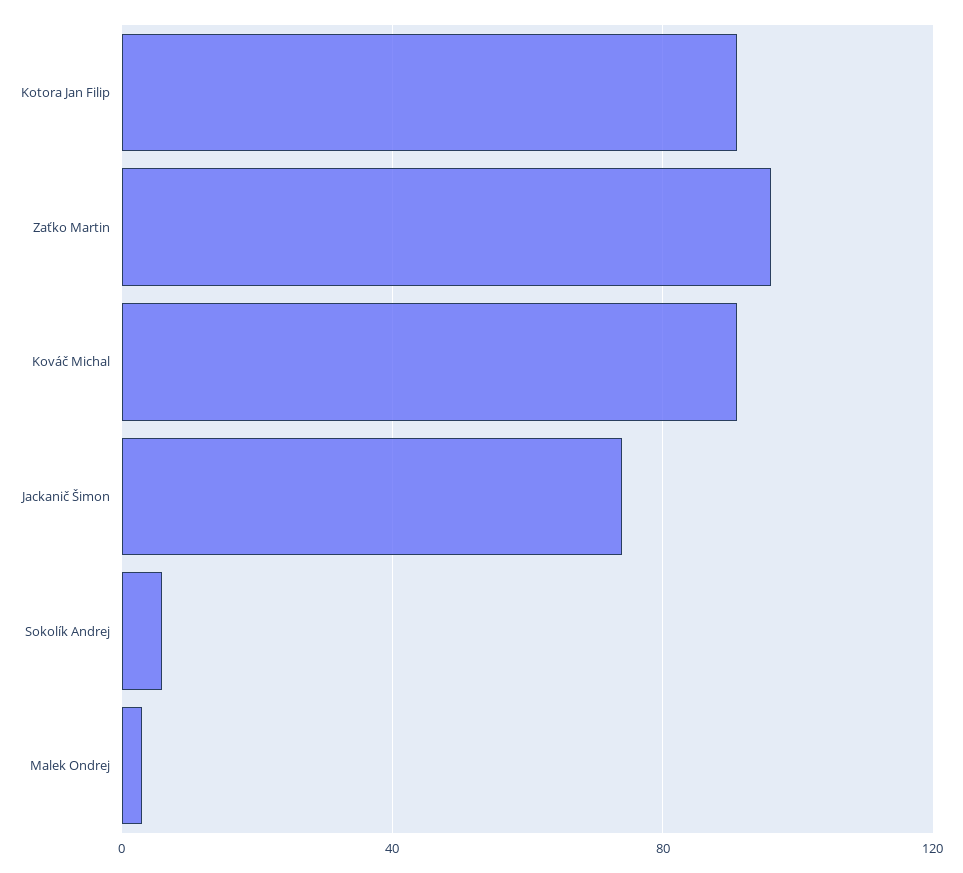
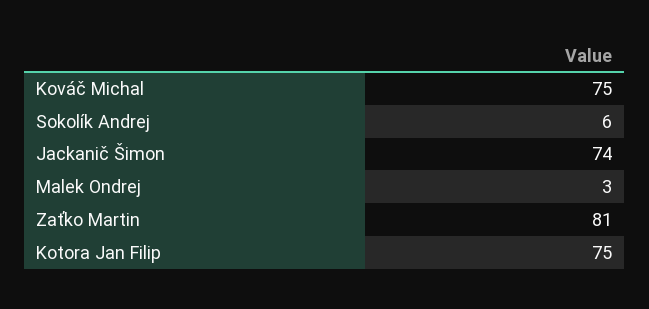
  {
-   "Kotora Jan Filip": 90,
+   "Kotora Jan Filip": 75,
-   "Zaťko Martin": 95,
+   "Zaťko Martin": 81,
-   "Kováč Michal": 90,
+   "Kováč Michal": 75,
    "Jackanič Šimon": 74,
    "Sokolík Andrej": 6,
    "Malek Ondrej": 3
  }

